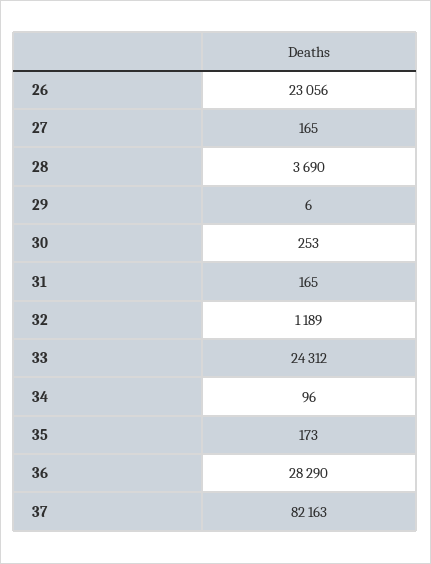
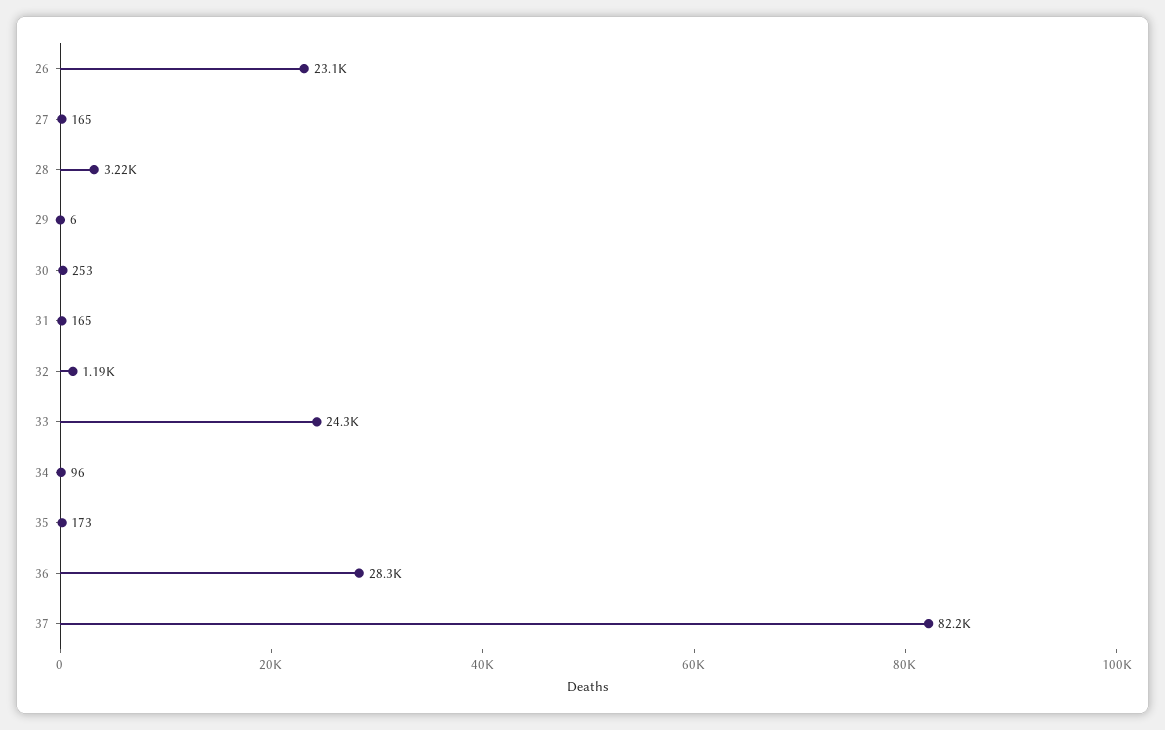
  {
    "26": 23056,
    "27": 165,
-   "28": 3690,
+   "28": 3220,
    "29": 6,
    "30": 253,
    "31": 165,
    "32": 1189,
    "33": 24312,
    "34": 96,
    "35": 173,
    "36": 28290,
    "37": 82163
  }

